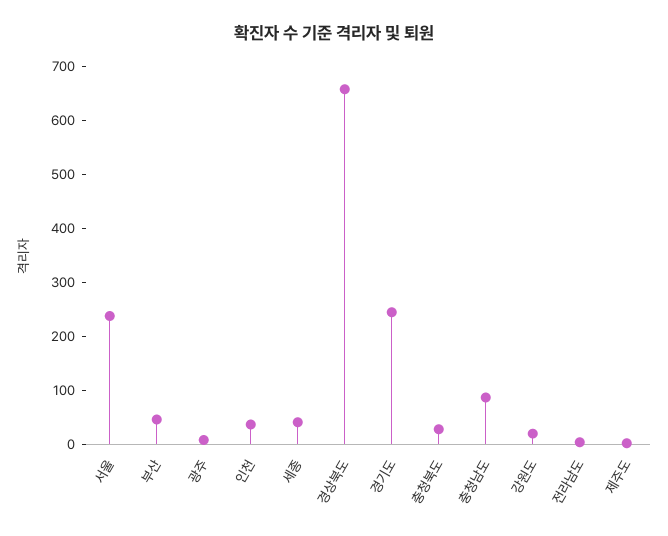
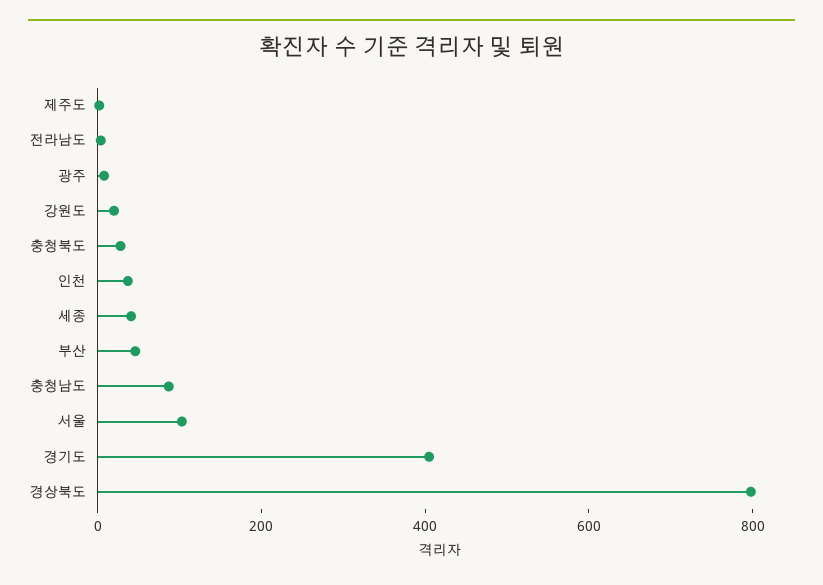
  {
-   "서울": 240,
+   "서울": 100,
    "부산": 40,
    "광주": 0,
    "인천": 40,
    "세종": 40,
-   "경상북도": 660,
+   "경상북도": 800,
-   "경기도": 240,
+   "경기도": 400,
    "충청북도": 20,
    "충청남도": 80,
    "강원도": 20,
    "전라남도": 0,
    "제주도": 0
  }

